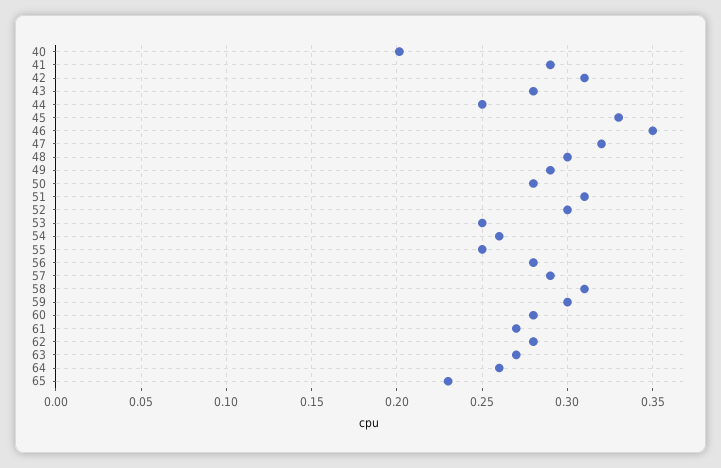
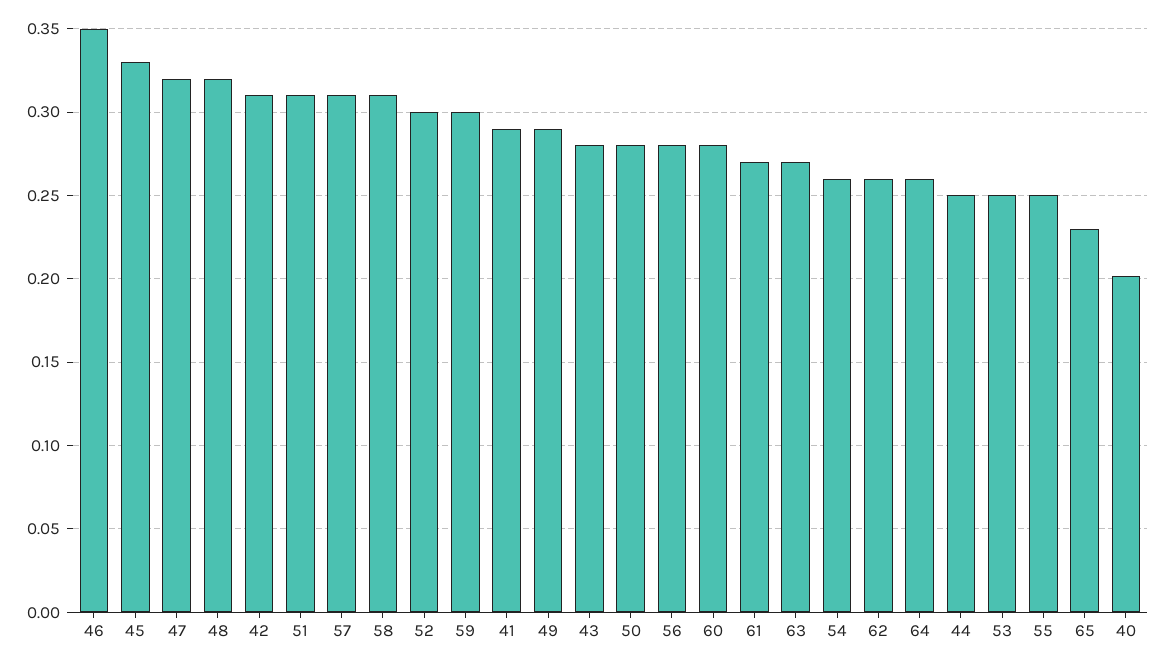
  {
    "40": 0.2,
    "41": 0.29,
    "42": 0.31,
    "43": 0.28,
    "44": 0.25,
    "45": 0.33,
    "46": 0.35,
    "47": 0.32,
-   "48": 0.3,
+   "48": 0.32,
    "49": 0.29,
    "50": 0.28,
    "51": 0.31,
    "52": 0.3,
    "53": 0.25,
    "54": 0.26,
    "55": 0.25,
    "56": 0.28,
-   "57": 0.29,
+   "57": 0.31,
    "58": 0.31,
    "59": 0.3,
    "60": 0.28,
    "61": 0.27,
-   "62": 0.28,
+   "62": 0.26,
    "63": 0.27,
    "64": 0.26,
    "65": 0.23
  }

